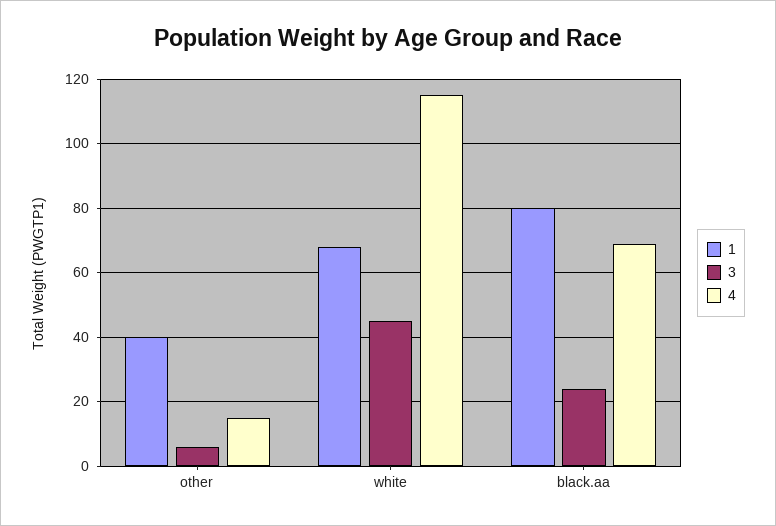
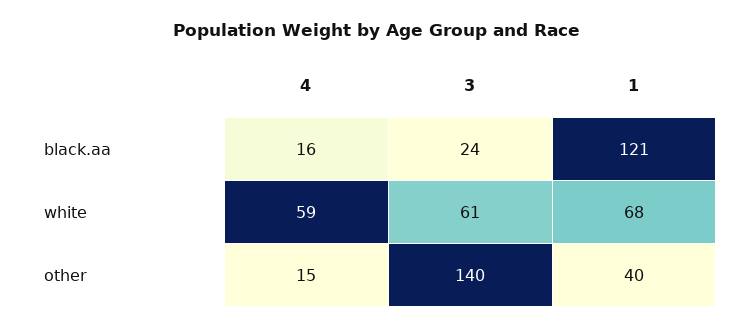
  {
    "1": {
      "other": 40,
      "white": 68,
-     "black.aa": 80
+     "black.aa": 121
    },
    "3": {
-     "other": 5,
+     "other": 140,
-     "white": 45,
+     "white": 61,
      "black.aa": 24
    },
    "4": {
      "other": 15,
-     "white": 115,
+     "white": 59,
-     "black.aa": 70
+     "black.aa": 16
    }
  }

